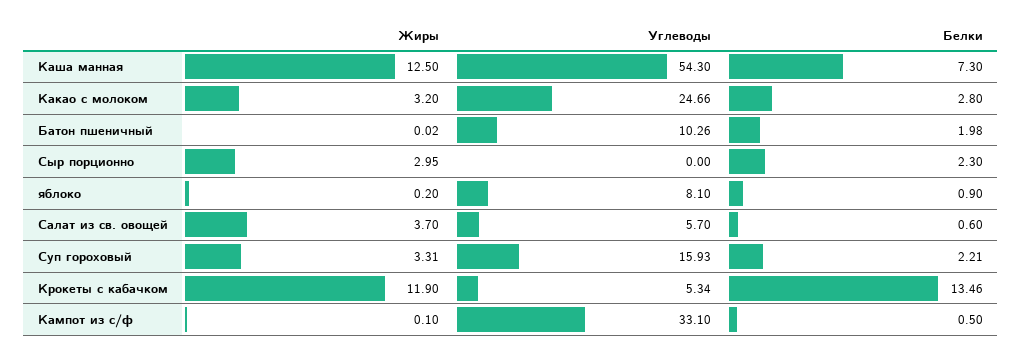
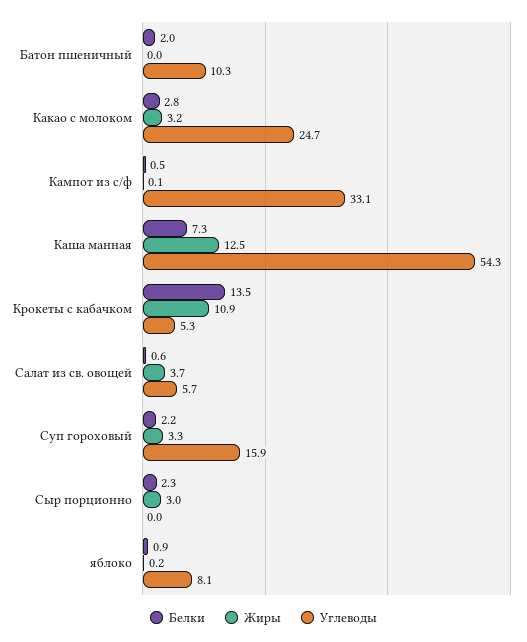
  {
    "Жиры": {
      "Каша манная": 12.5,
      "Какао с молоком": 3.2,
      "Батон пшеничный": 0.02,
      "Сыр порционно": 2.95,
      "яблоко": 0.2,
      "Салат из св. овощей": 3.7,
      "Суп гороховый": 3.31,
-     "Крокеты с кабачком": 11.9,
+     "Крокеты с кабачком": 10.9,
      "Кампот из с/ф": 0.1
    },
    "Углеводы": {
      "Каша манная": 54.3,
      "Какао с молоком": 24.66,
      "Батон пшеничный": 10.26,
      "Сыр порционно": 0,
      "яблоко": 8.1,
      "Салат из св. овощей": 5.7,
      "Суп гороховый": 15.93,
      "Крокеты с кабачком": 5.34,
      "Кампот из с/ф": 33.1
    },
    "Белки": {
      "Каша манная": 7.3,
      "Какао с молоком": 2.8,
      "Батон пшеничный": 1.98,
      "Сыр порционно": 2.3,
      "яблоко": 0.9,
      "Салат из св. овощей": 0.6,
      "Суп гороховый": 2.21,
      "Крокеты с кабачком": 13.46,
      "Кампот из с/ф": 0.5
    }
  }

